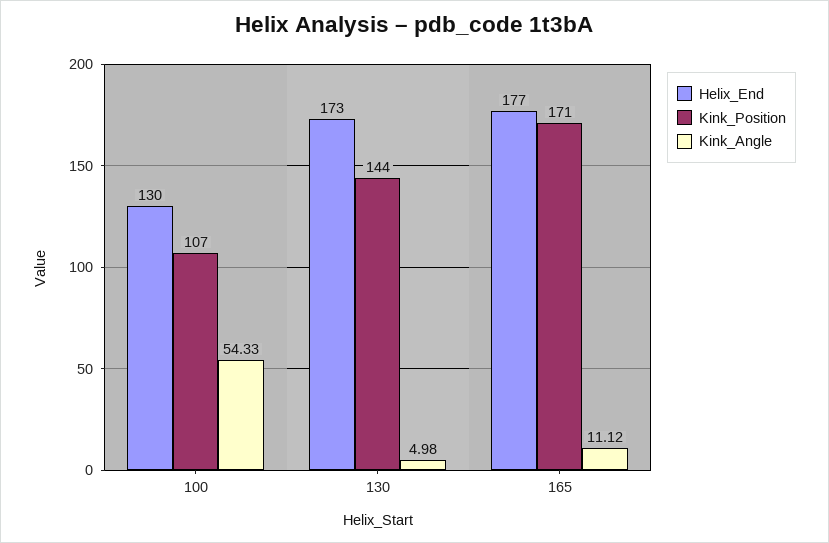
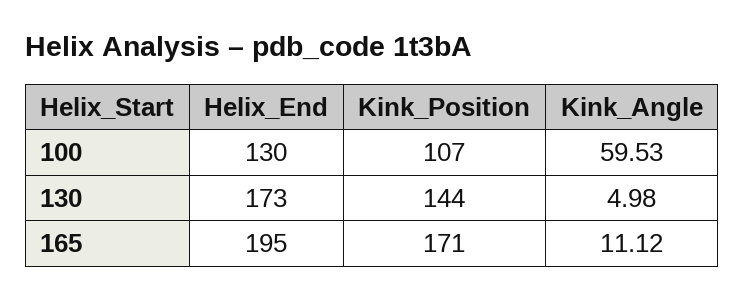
  {
    "Helix_End": {
      "100": 130,
      "130": 173,
-     "165": 177
+     "165": 195
    },
    "Kink_Position": {
      "100": 107,
      "130": 144,
      "165": 171
    },
    "Kink_Angle": {
-     "100": 54.33,
+     "100": 59.53,
      "130": 4.98,
      "165": 11.12
    }
  }

